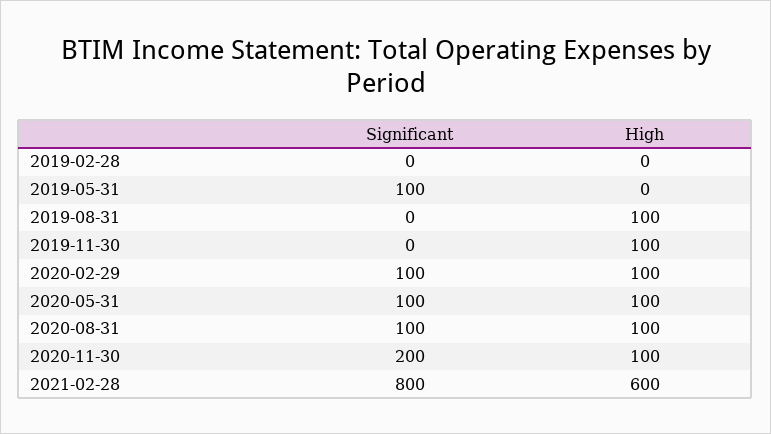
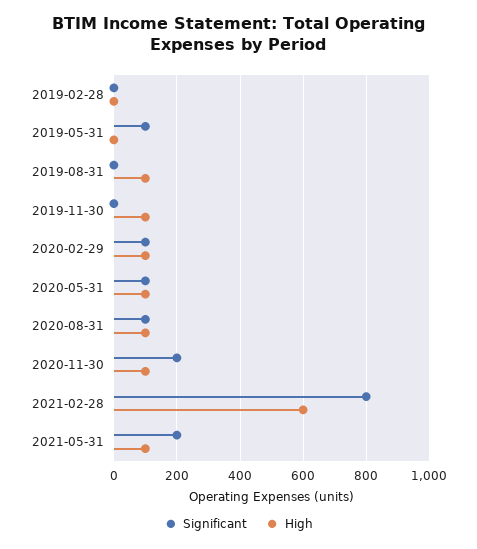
  {
    "Significant": {
      "2019-02-28": 0,
      "2019-05-31": 100,
      "2019-08-31": 0,
      "2019-11-30": 0,
      "2020-02-29": 100,
      "2020-05-31": 100,
      "2020-08-31": 100,
      "2020-11-30": 200,
-     "2021-02-28": 800
+     "2021-02-28": 800,
+     "2021-05-31": 200
    },
    "High": {
      "2019-02-28": 0,
      "2019-05-31": 0,
      "2019-08-31": 100,
      "2019-11-30": 100,
      "2020-02-29": 100,
      "2020-05-31": 100,
      "2020-08-31": 100,
      "2020-11-30": 100,
-     "2021-02-28": 600
+     "2021-02-28": 600,
+     "2021-05-31": 100
    }
  }

